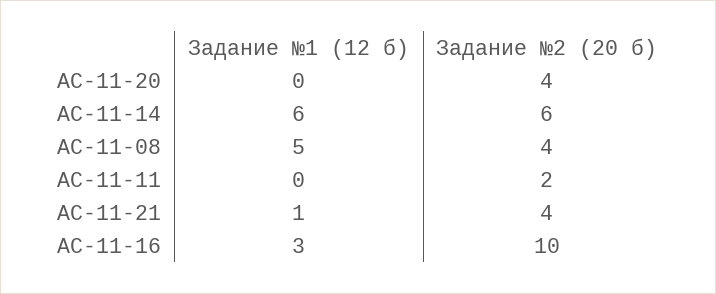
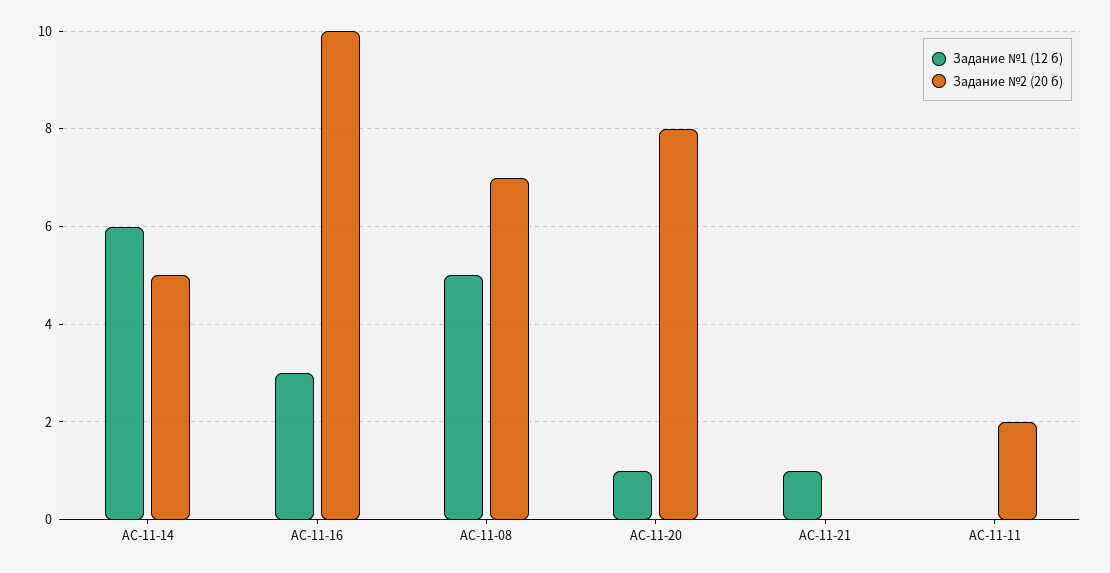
  {
    "Задание №1 (12 б)": {
-     "АС-11-20": 0,
+     "АС-11-20": 1,
      "АС-11-14": 6,
      "АС-11-08": 5,
      "АС-11-11": 0,
      "АС-11-21": 1,
      "АС-11-16": 3
    },
    "Задание №2 (20 б)": {
-     "АС-11-20": 4,
+     "АС-11-20": 8,
-     "АС-11-14": 6,
+     "АС-11-14": 5,
-     "АС-11-08": 4,
+     "АС-11-08": 7,
      "АС-11-11": 2,
-     "АС-11-21": 4,
+     "АС-11-21": 0,
      "АС-11-16": 10
    }
  }

